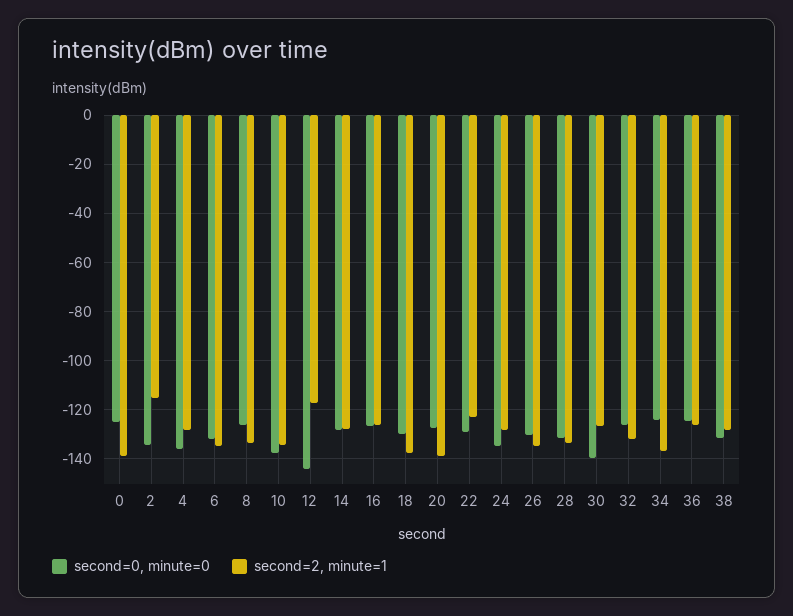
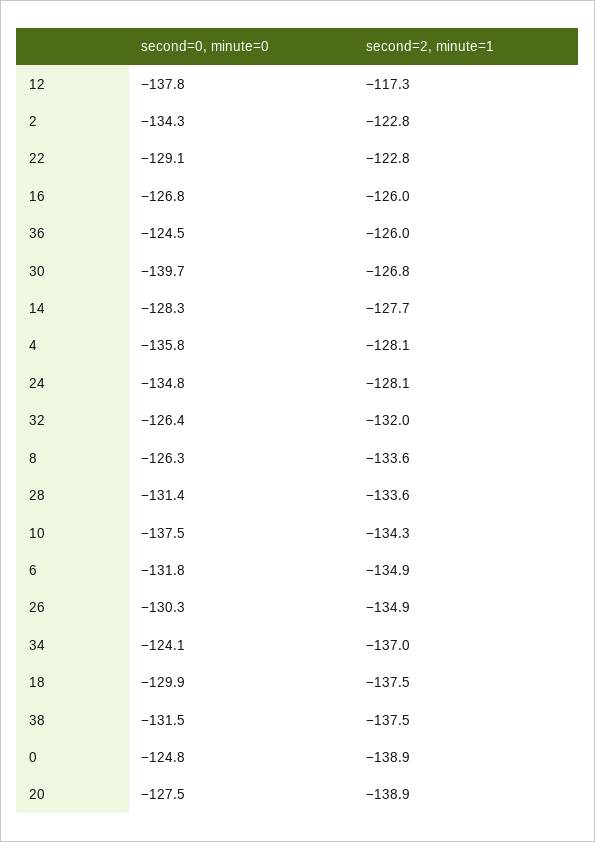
  {
    "second=0, minute=0": {
      "0": -124.8,
      "2": -134.3,
      "4": -135.8,
      "6": -131.8,
      "8": -126.3,
      "10": -137.5,
-     "12": -145,
+     "12": -137.8,
      "14": -128.3,
      "16": -126.8,
      "18": -129.9,
      "20": -127.5,
      "22": -129.1,
      "24": -134.8,
      "26": -130.3,
      "28": -131.4,
      "30": -139.7,
      "32": -126.4,
      "34": -124.1,
      "36": -124.5,
      "38": -131.5
    },
    "second=2, minute=1": {
      "0": -138.9,
-     "2": -115,
+     "2": -122.8,
      "4": -128.1,
      "6": -134.9,
      "8": -133.6,
      "10": -134.3,
      "12": -117.3,
      "14": -127.7,
      "16": -126,
      "18": -137.5,
      "20": -138.9,
      "22": -122.8,
      "24": -128.1,
      "26": -134.9,
      "28": -133.6,
      "30": -126.8,
      "32": -132,
      "34": -137,
      "36": -126,
-     "38": -127.5
+     "38": -137.5
    }
  }

